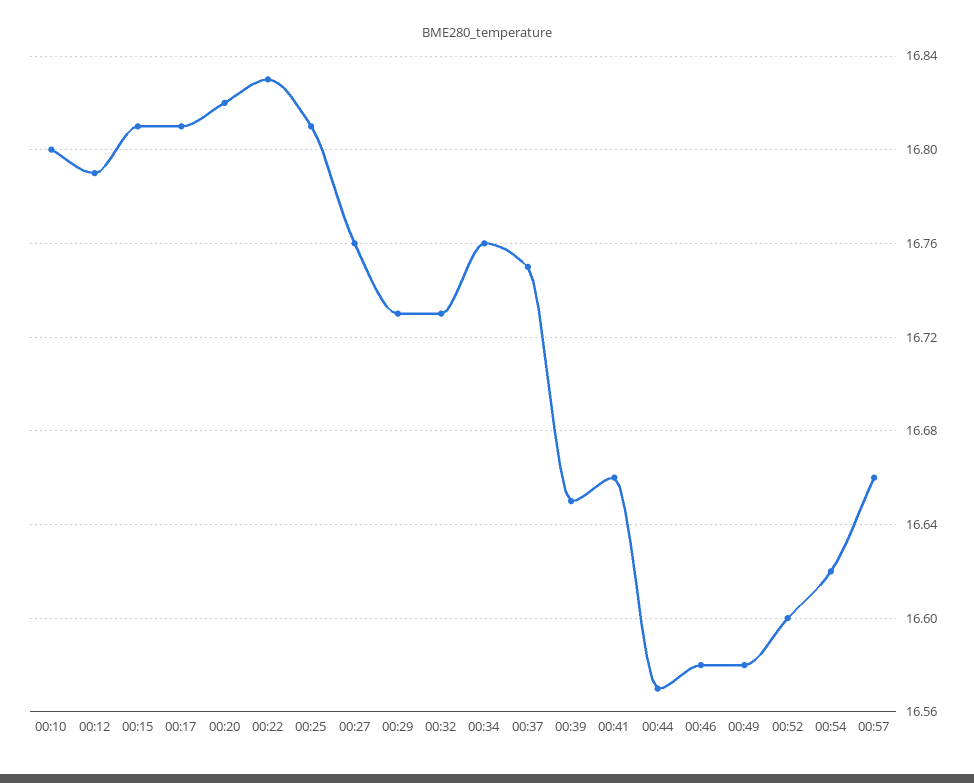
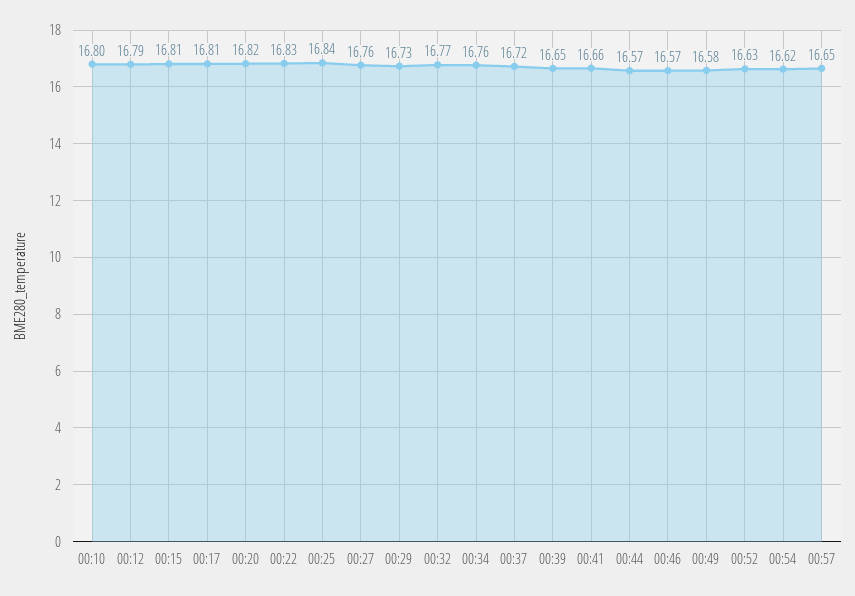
  {
    "00:10": 16.8,
    "00:12": 16.79,
    "00:15": 16.81,
    "00:17": 16.81,
    "00:20": 16.82,
    "00:22": 16.83,
-   "00:25": 16.81,
+   "00:25": 16.84,
    "00:27": 16.76,
    "00:29": 16.73,
-   "00:32": 16.73,
+   "00:32": 16.77,
    "00:34": 16.76,
-   "00:37": 16.75,
+   "00:37": 16.72,
    "00:39": 16.65,
    "00:41": 16.66,
    "00:44": 16.57,
-   "00:46": 16.58,
+   "00:46": 16.57,
    "00:49": 16.58,
-   "00:52": 16.6,
+   "00:52": 16.63,
    "00:54": 16.62,
-   "00:57": 16.66
+   "00:57": 16.65
  }

